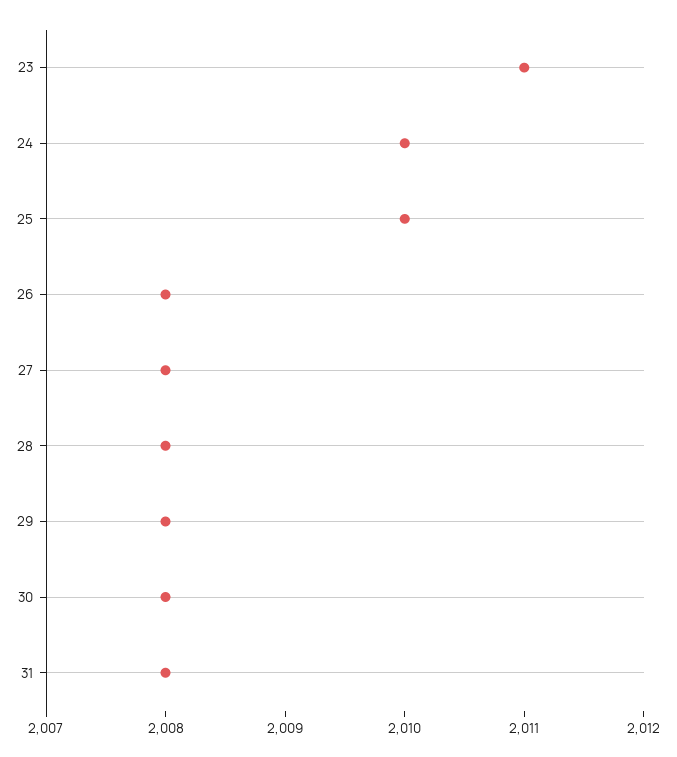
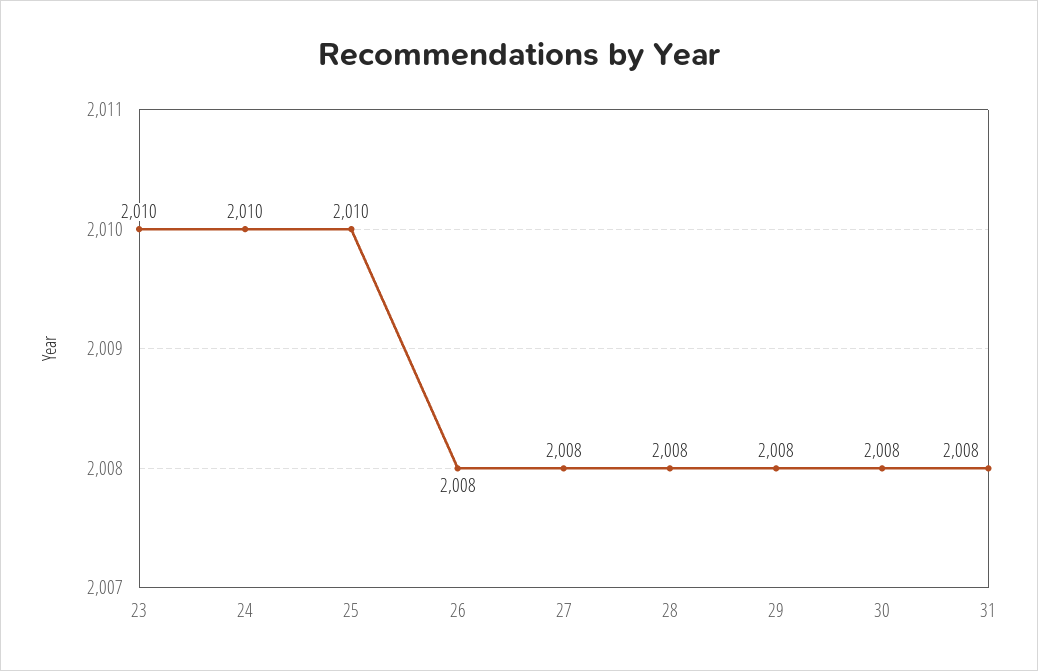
  {
-   "23": 2011,
+   "23": 2010,
    "24": 2010,
    "25": 2010,
    "26": 2008,
    "27": 2008,
    "28": 2008,
    "29": 2008,
    "30": 2008,
    "31": 2008
  }

